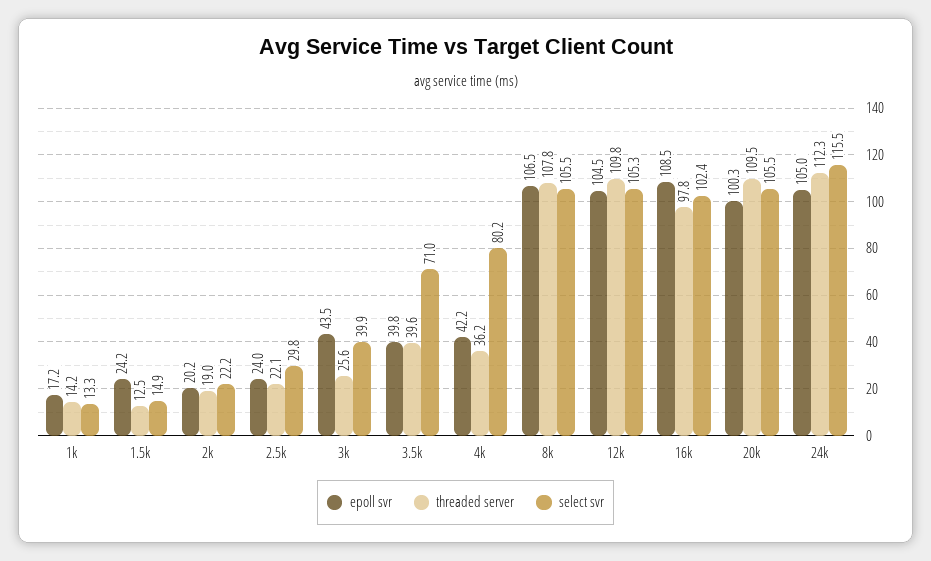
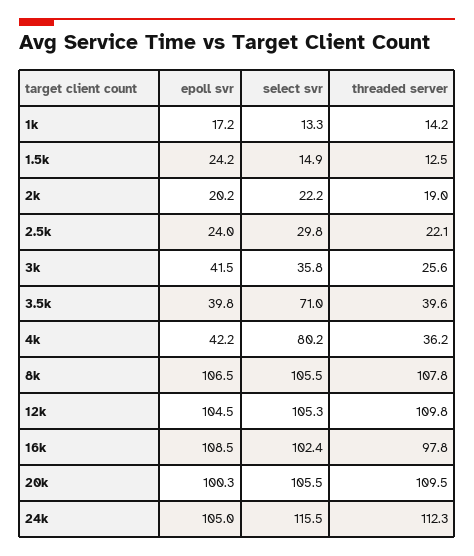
  {
    "epoll svr": {
      "1k": 17.2,
      "1.5k": 24.2,
      "2k": 20.2,
      "2.5k": 24,
-     "3k": 43.5,
+     "3k": 41.5,
      "3.5k": 39.8,
      "4k": 42.2,
      "8k": 106.5,
      "12k": 104.5,
      "16k": 108.5,
      "20k": 100.3,
      "24k": 105
    },
    "threaded server": {
      "1k": 14.2,
      "1.5k": 12.5,
      "2k": 19,
      "2.5k": 22.1,
      "3k": 25.6,
      "3.5k": 39.6,
      "4k": 36.2,
      "8k": 107.8,
      "12k": 109.8,
      "16k": 97.8,
      "20k": 109.5,
      "24k": 112.3
    },
    "select svr": {
      "1k": 13.3,
      "1.5k": 14.9,
      "2k": 22.2,
      "2.5k": 29.8,
-     "3k": 39.9,
+     "3k": 35.8,
      "3.5k": 71,
      "4k": 80.2,
      "8k": 105.5,
      "12k": 105.3,
      "16k": 102.4,
      "20k": 105.5,
      "24k": 115.5
    }
  }

